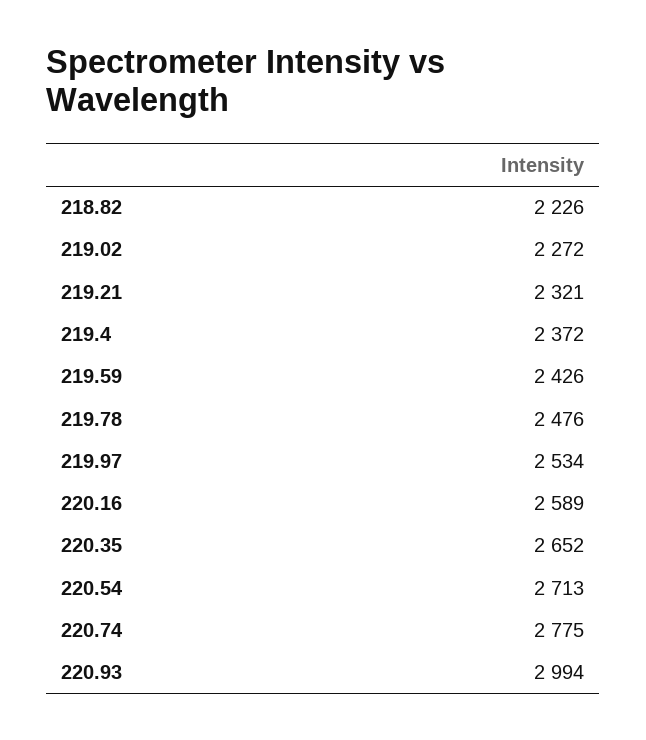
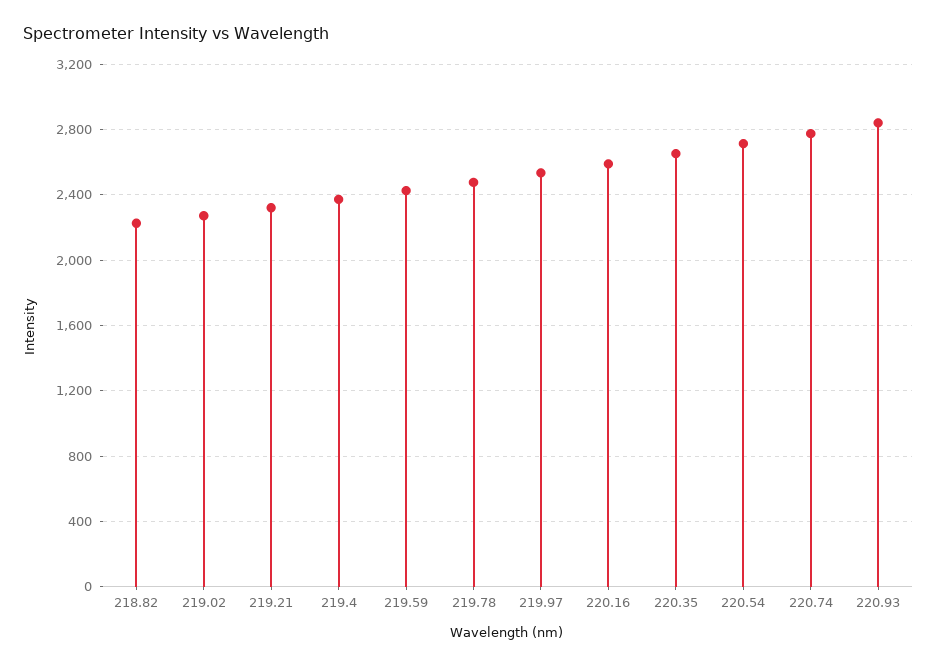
  {
    "218.82": 2226,
    "219.02": 2272,
    "219.21": 2321,
    "219.4": 2372,
    "219.59": 2426,
    "219.78": 2476,
    "219.97": 2534,
    "220.16": 2589,
    "220.35": 2652,
    "220.54": 2713,
    "220.74": 2775,
-   "220.93": 2994
+   "220.93": 2850
  }

